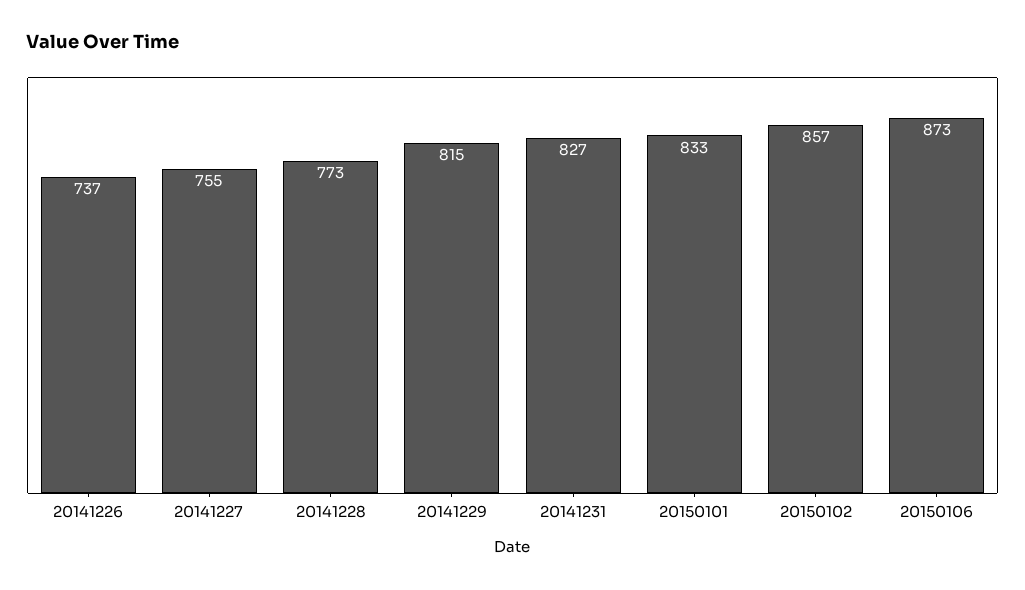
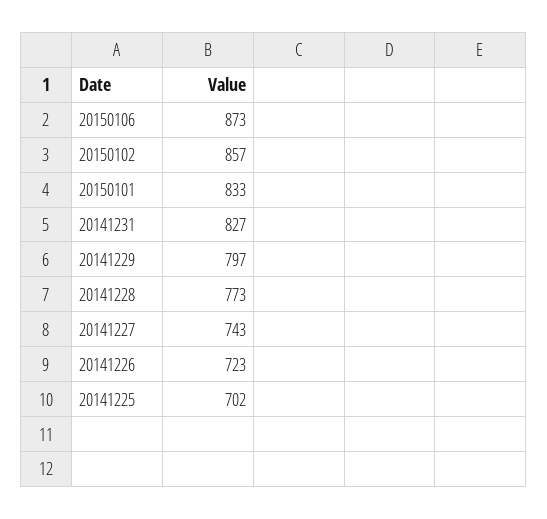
  {
-   "20141226": 737,
+   "20141226": 723,
-   "20141227": 755,
+   "20141227": 743,
    "20141228": 773,
-   "20141229": 815,
+   "20141229": 797,
    "20141231": 827,
    "20150101": 833,
    "20150102": 857,
-   "20150106": 873
+   "20150106": 873,
+   "20141225": 702
  }

